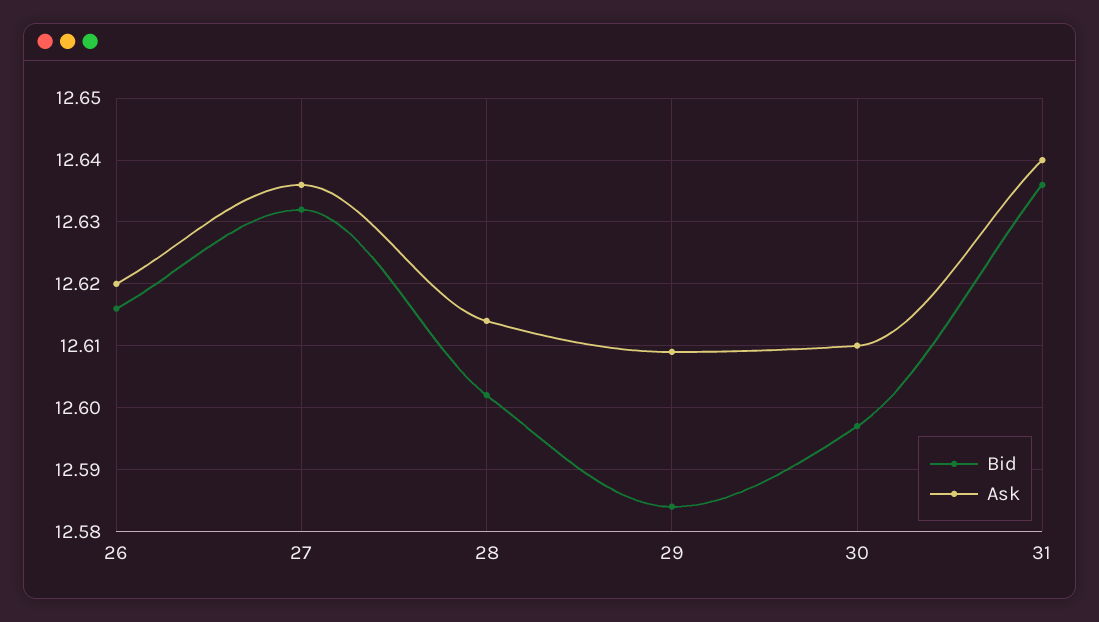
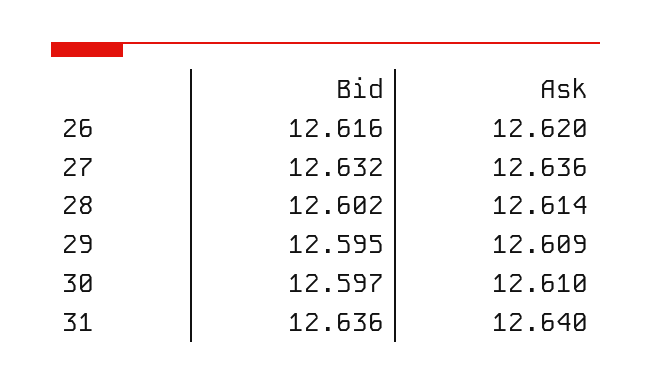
  {
    "Bid": {
      "26": 12.616,
      "27": 12.632,
      "28": 12.602,
-     "29": 12.584,
+     "29": 12.595,
      "30": 12.597,
      "31": 12.636
    },
    "Ask": {
      "26": 12.62,
      "27": 12.636,
      "28": 12.614,
      "29": 12.609,
      "30": 12.61,
      "31": 12.64
    }
  }

